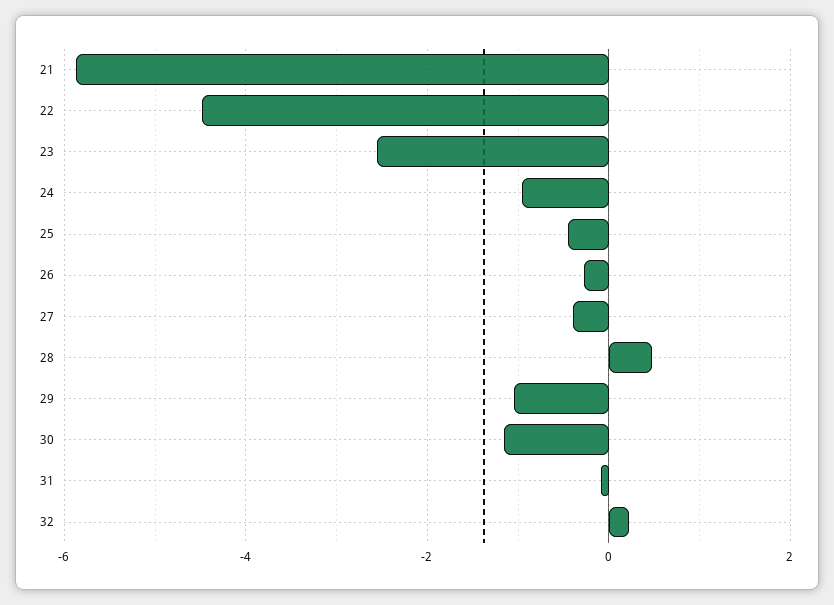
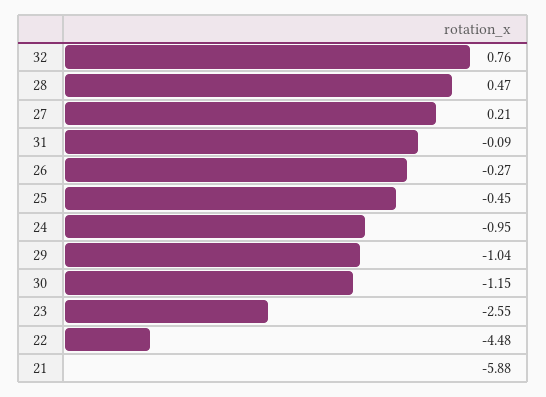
  {
    "21": -5.88,
    "22": -4.48,
    "23": -2.55,
    "24": -0.95,
    "25": -0.45,
    "26": -0.27,
-   "27": -0.4,
+   "27": 0.21,
    "28": 0.47,
    "29": -1.04,
    "30": -1.15,
    "31": -0.09,
-   "32": 0.2
+   "32": 0.76
  }

